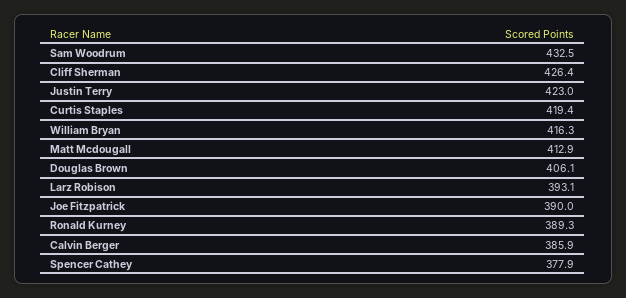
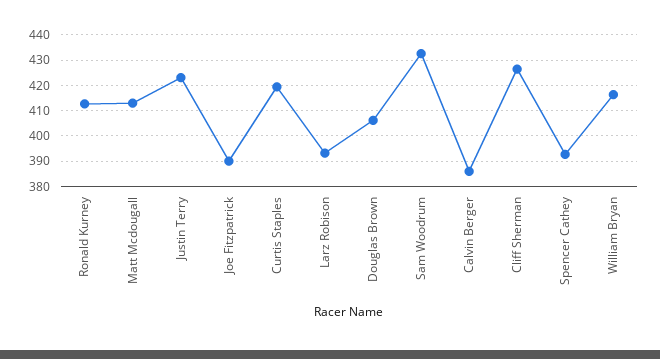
  {
    "Sam Woodrum": 432.5,
    "Cliff Sherman": 426.4,
    "Justin Terry": 423,
    "Curtis Staples": 419.4,
    "William Bryan": 416.3,
    "Matt Mcdougall": 412.9,
    "Douglas Brown": 406.1,
    "Larz Robison": 393.1,
    "Joe Fitzpatrick": 390,
-   "Ronald Kurney": 389.3,
+   "Ronald Kurney": 412.5,
    "Calvin Berger": 385.9,
-   "Spencer Cathey": 377.9
+   "Spencer Cathey": 392.5
  }

